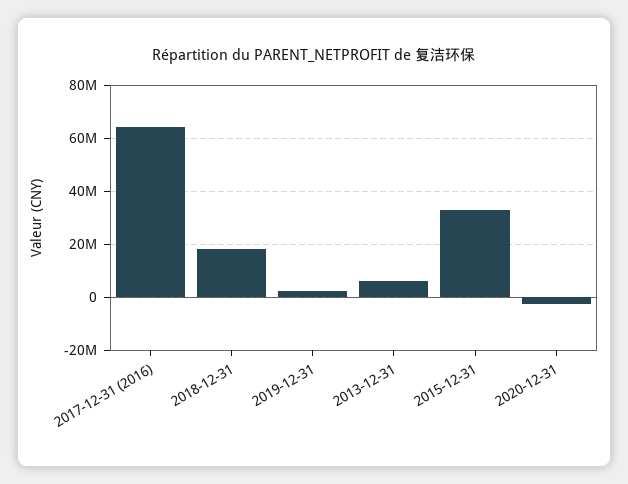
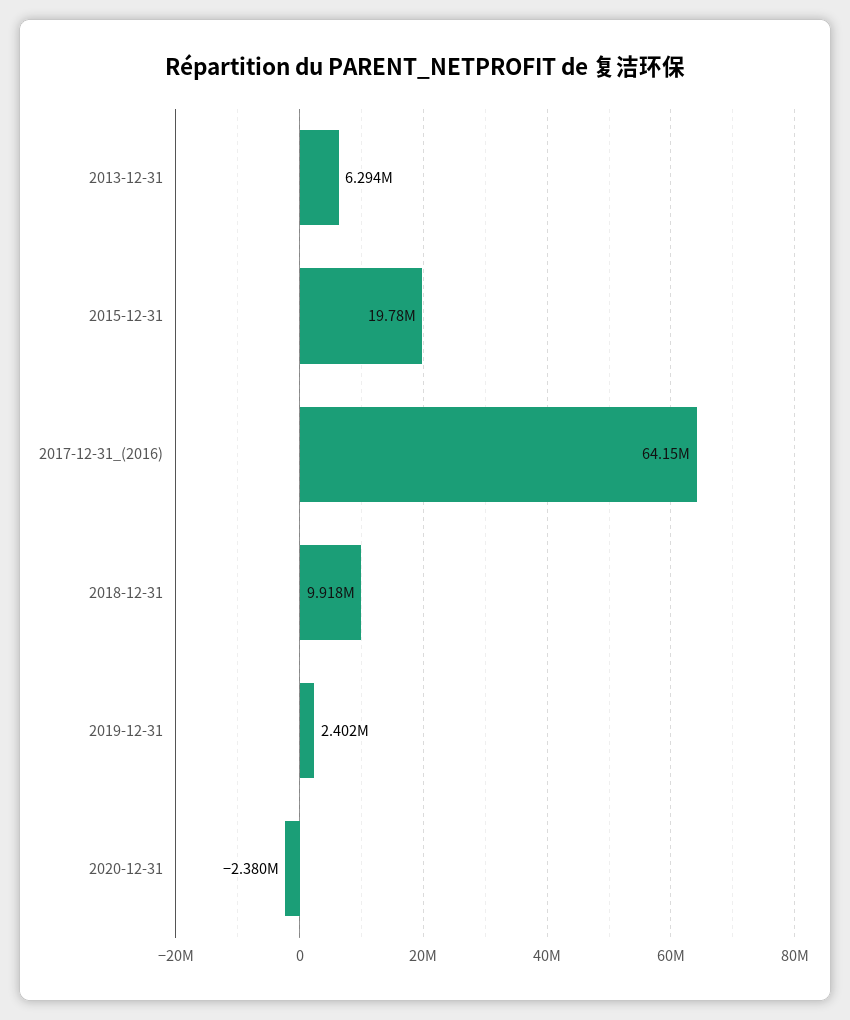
  {
    "2017-12-31 (2016)": 64150000,
-   "2018-12-31": 17500000,
+   "2018-12-31": 9918000,
    "2019-12-31": 2402000,
    "2013-12-31": 6294000,
-   "2015-12-31": 32500000,
+   "2015-12-31": 19780000,
    "2020-12-31": -2380000
  }

